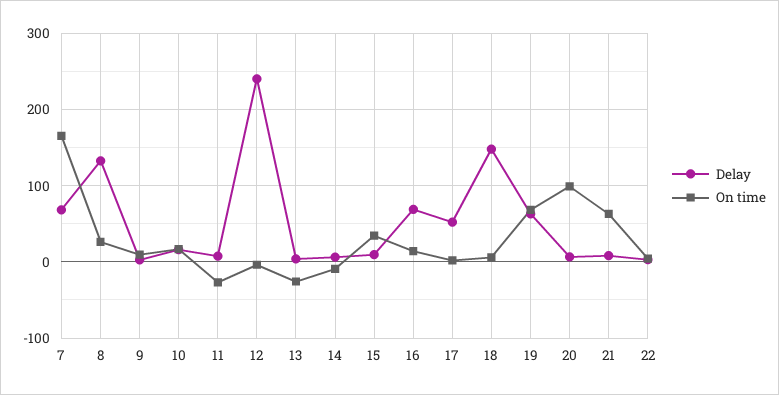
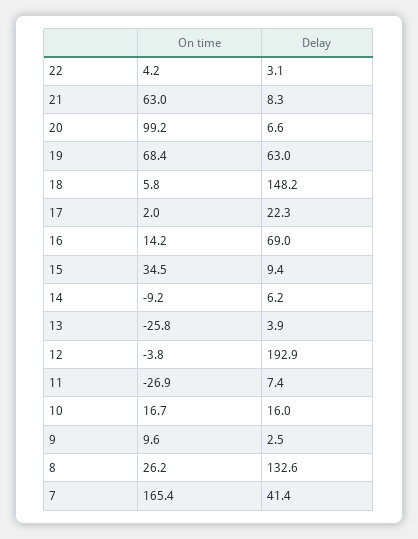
  {
    "Delay": {
-     "7": 70,
+     "7": 41.4,
      "8": 132.6,
      "9": 2.5,
      "10": 16,
      "11": 7.4,
-     "12": 240,
+     "12": 192.9,
      "13": 3.9,
      "14": 6.2,
      "15": 9.4,
      "16": 69,
-     "17": 50,
+     "17": 22.3,
      "18": 148.2,
      "19": 63,
      "20": 6.6,
      "21": 8.3,
      "22": 3.1
    },
    "On time": {
      "7": 165.4,
      "8": 26.2,
      "9": 9.6,
      "10": 16.7,
      "11": -26.9,
      "12": -3.8,
      "13": -25.8,
      "14": -9.2,
      "15": 34.5,
      "16": 14.2,
      "17": 2,
      "18": 5.8,
      "19": 68.4,
      "20": 99.2,
      "21": 63,
      "22": 4.2
    }
  }

